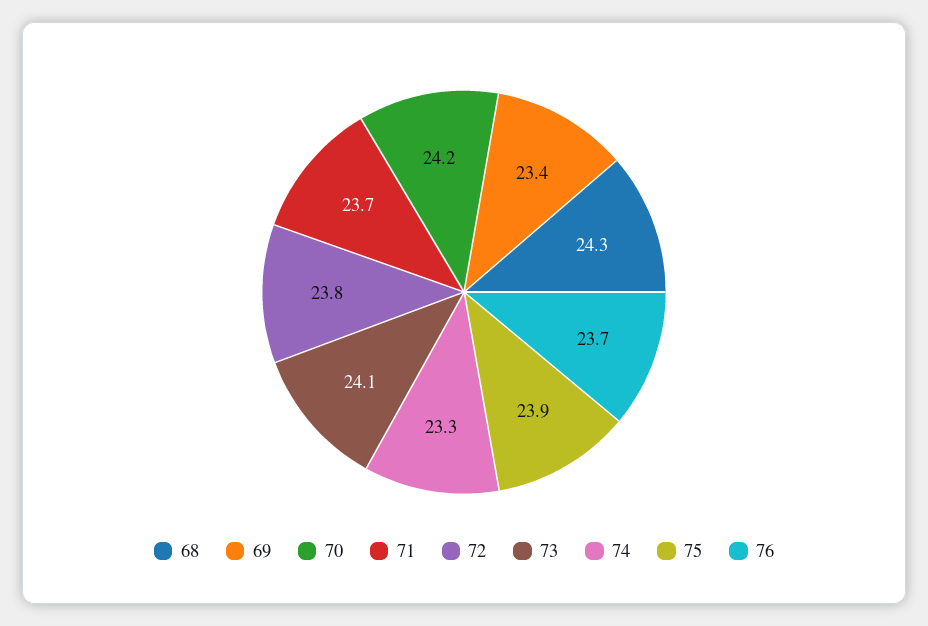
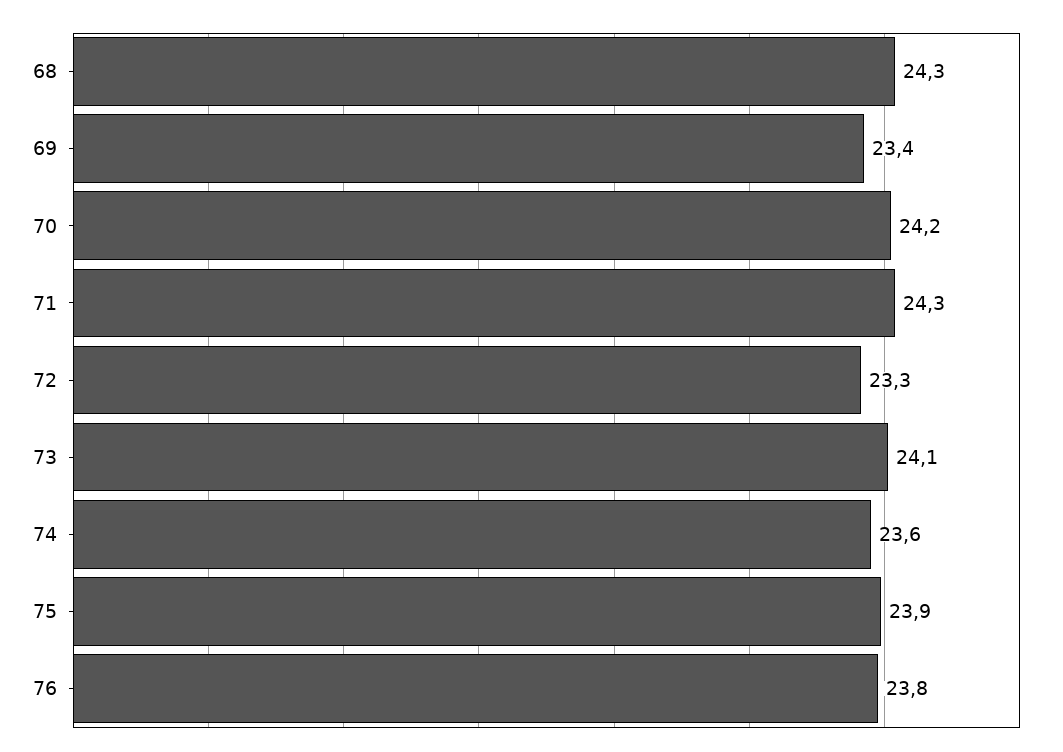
  {
    "68": 24.3,
    "69": 23.4,
    "70": 24.2,
-   "71": 23.7,
+   "71": 24.3,
-   "72": 23.8,
+   "72": 23.3,
    "73": 24.1,
-   "74": 23.3,
+   "74": 23.6,
    "75": 23.9,
-   "76": 23.7
+   "76": 23.8
  }

